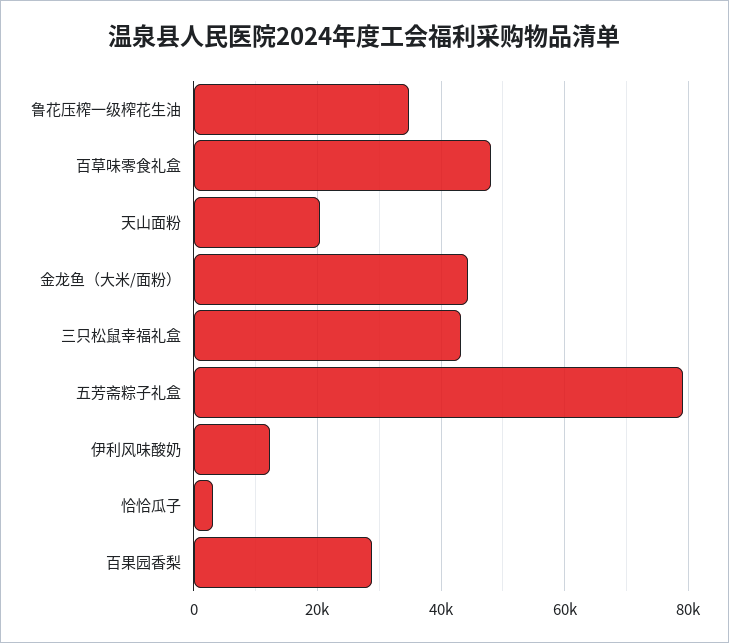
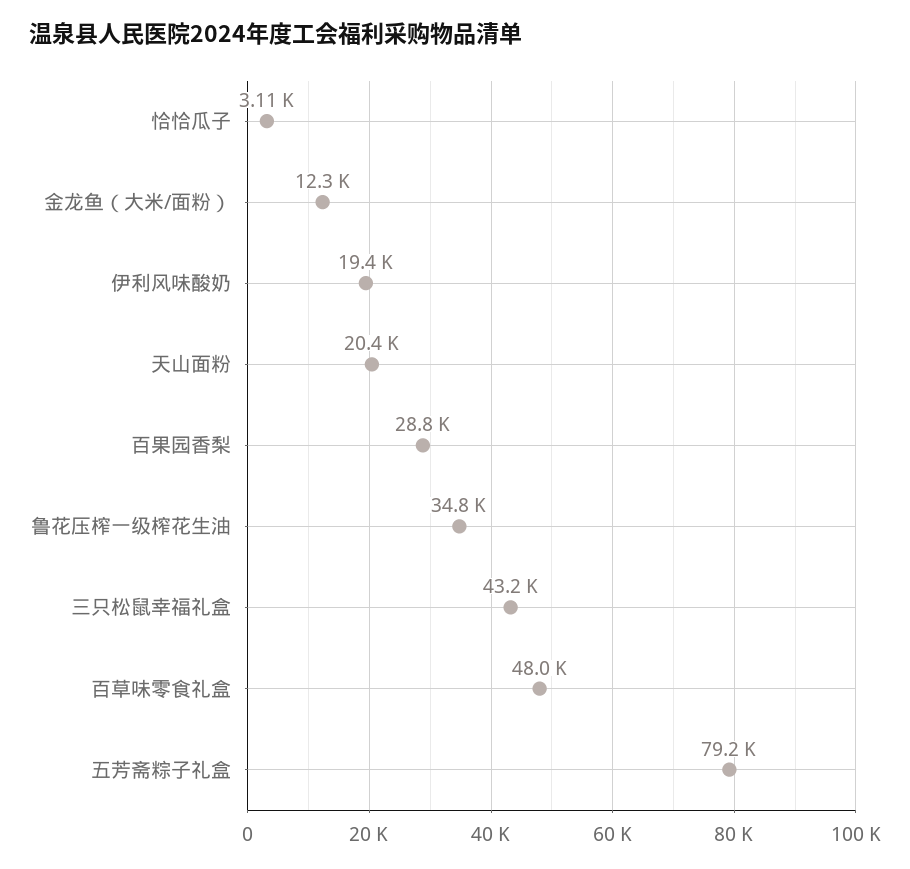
  {
    "鲁花压榨一级榨花生油": 34800,
    "百草味零食礼盒": 48000,
    "天山面粉": 20400,
-   "金龙鱼（大米/面粉）": 44000,
+   "金龙鱼（大米/面粉）": 12300,
    "三只松鼠幸福礼盒": 43200,
    "五芳斋粽子礼盒": 79200,
-   "伊利风味酸奶": 12000,
+   "伊利风味酸奶": 19400,
    "恰恰瓜子": 3110,
    "百果园香梨": 28800
  }

